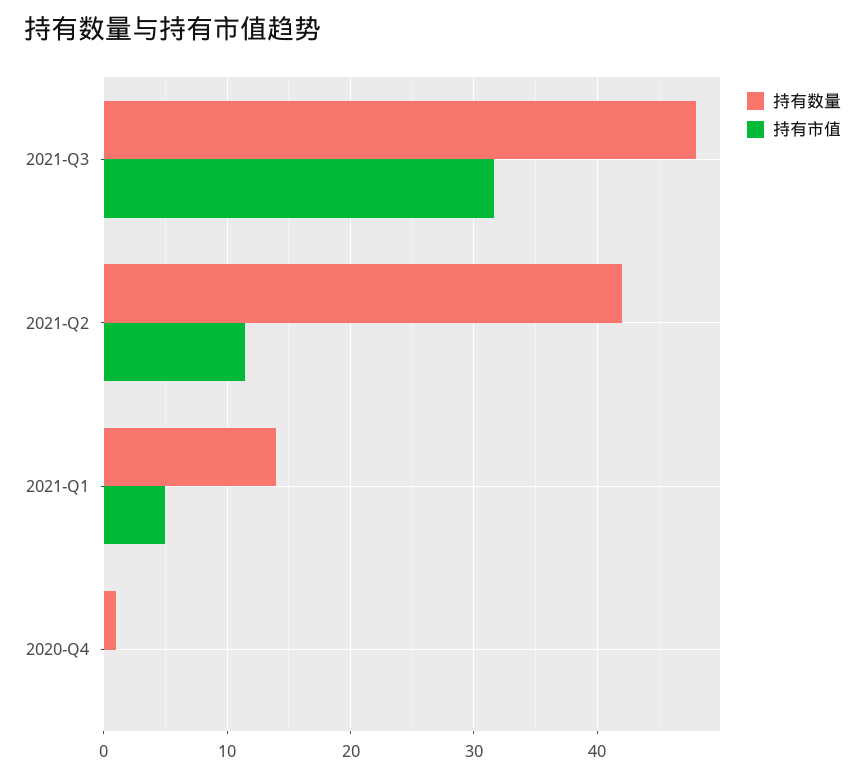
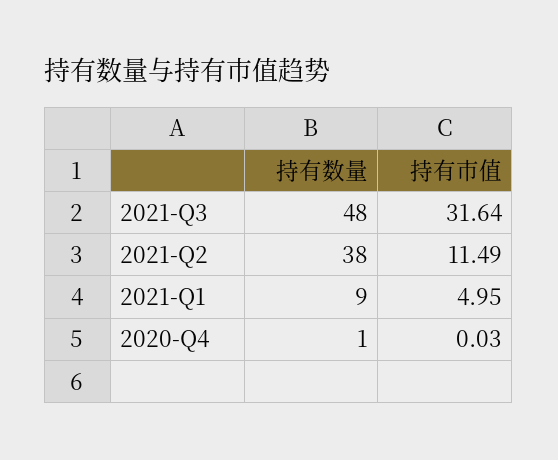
  {
    "持有数量": {
      "2021-Q3": 48,
-     "2021-Q2": 42,
+     "2021-Q2": 38,
-     "2021-Q1": 14,
+     "2021-Q1": 9,
      "2020-Q4": 1
    },
    "持有市值": {
      "2021-Q3": 31.64,
      "2021-Q2": 11.49,
      "2021-Q1": 4.95,
      "2020-Q4": 0.03
    }
  }

